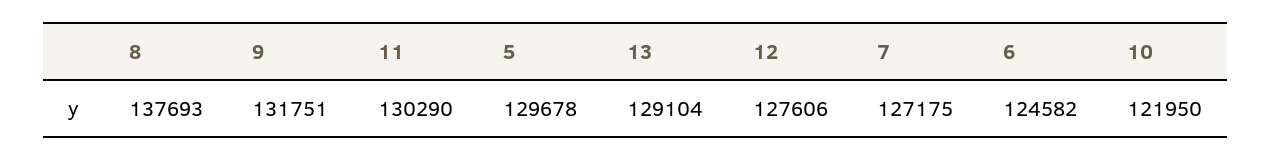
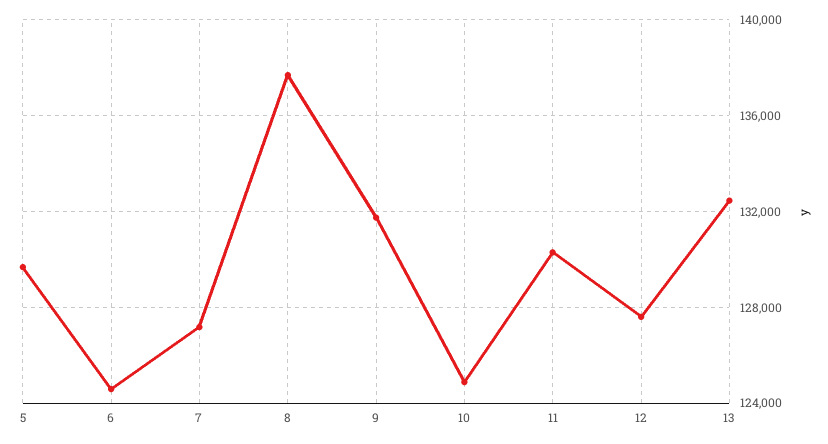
  {
    "8": 137693,
    "9": 131751,
    "11": 130290,
    "5": 129678,
-   "13": 129104,
+   "13": 132500,
    "12": 127606,
    "7": 127175,
    "6": 124582,
-   "10": 121950
+   "10": 125000
  }

